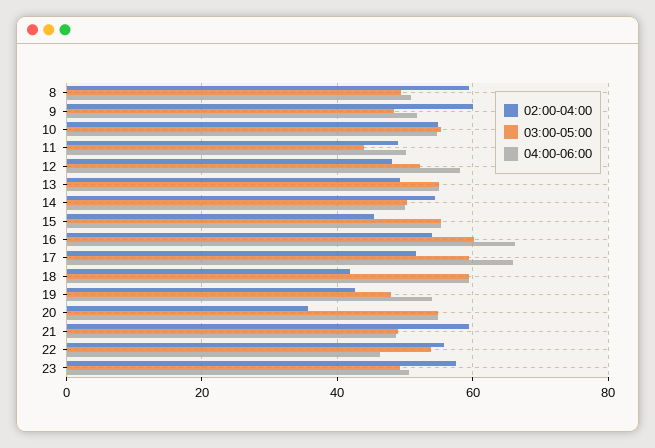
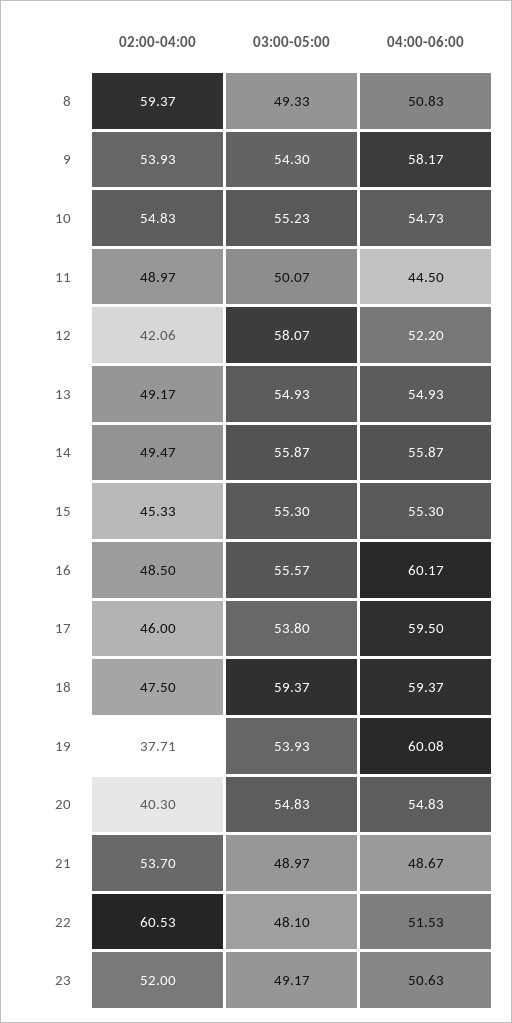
  {
    "02:00-04:00": {
      "8": 59.37,
-     "9": 60,
+     "9": 53.93,
      "10": 54.83,
      "11": 48.97,
-     "12": 48,
+     "12": 42.06,
      "13": 49.17,
-     "14": 54,
+     "14": 49.47,
      "15": 45.33,
-     "16": 54,
+     "16": 48.5,
-     "17": 52,
+     "17": 46,
-     "18": 42,
+     "18": 47.5,
-     "19": 42,
+     "19": 37.71,
-     "20": 36,
+     "20": 40.3,
-     "21": 60,
+     "21": 53.7,
-     "22": 56,
+     "22": 60.53,
-     "23": 58
+     "23": 52
    },
    "03:00-05:00": {
      "8": 49.33,
-     "9": 48,
+     "9": 54.3,
      "10": 55.23,
-     "11": 44,
+     "11": 50.07,
-     "12": 52,
+     "12": 58.07,
      "13": 54.93,
-     "14": 50,
+     "14": 55.87,
      "15": 55.3,
-     "16": 60,
+     "16": 55.57,
-     "17": 60,
+     "17": 53.8,
      "18": 59.37,
-     "19": 48,
+     "19": 53.93,
      "20": 54.83,
      "21": 48.97,
-     "22": 54,
+     "22": 48.1,
      "23": 49.17
    },
    "04:00-06:00": {
      "8": 50.83,
-     "9": 52,
+     "9": 58.17,
      "10": 54.73,
-     "11": 50,
+     "11": 44.5,
-     "12": 58,
+     "12": 52.2,
      "13": 54.93,
-     "14": 50,
+     "14": 55.87,
      "15": 55.3,
-     "16": 66,
+     "16": 60.17,
-     "17": 66,
+     "17": 59.5,
      "18": 59.37,
-     "19": 54,
+     "19": 60.08,
      "20": 54.83,
      "21": 48.67,
-     "22": 46,
+     "22": 51.53,
      "23": 50.63
    }
  }

